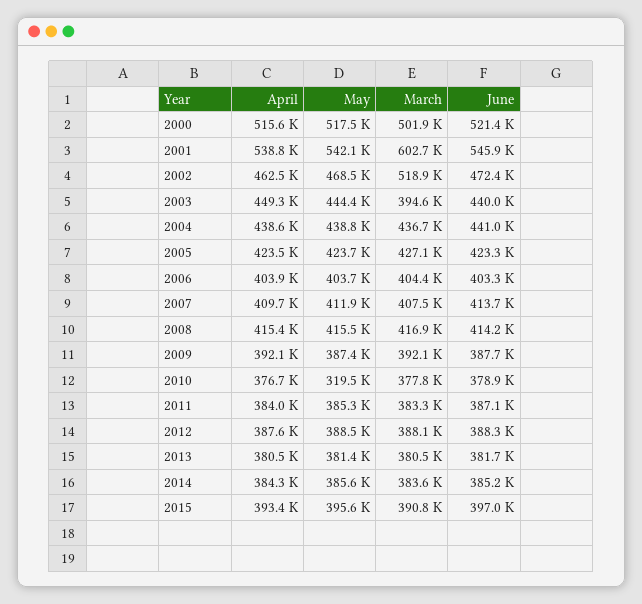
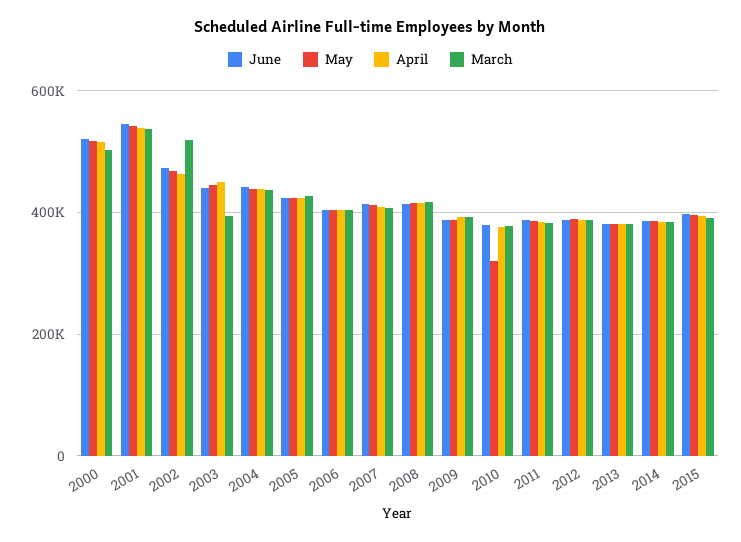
  {
    "April": {
      "2000": 515600,
      "2001": 538800,
      "2002": 462500,
      "2003": 449300,
      "2004": 438600,
      "2005": 423500,
      "2006": 403900,
      "2007": 409700,
      "2008": 415400,
      "2009": 392100,
      "2010": 376700,
      "2011": 384000,
      "2012": 387600,
      "2013": 380500,
      "2014": 384300,
      "2015": 393400
    },
    "May": {
      "2000": 517500,
      "2001": 542100,
      "2002": 468500,
      "2003": 444400,
      "2004": 438800,
      "2005": 423700,
      "2006": 403700,
      "2007": 411900,
      "2008": 415500,
      "2009": 387400,
      "2010": 319500,
      "2011": 385300,
      "2012": 388500,
      "2013": 381400,
      "2014": 385600,
      "2015": 395600
    },
    "March": {
      "2000": 501900,
-     "2001": 602700,
+     "2001": 540000,
      "2002": 518900,
      "2003": 394600,
      "2004": 436700,
      "2005": 427100,
      "2006": 404400,
      "2007": 407500,
      "2008": 416900,
      "2009": 392100,
      "2010": 377800,
      "2011": 383300,
      "2012": 388100,
      "2013": 380500,
      "2014": 383600,
      "2015": 390800
    },
    "June": {
      "2000": 521400,
      "2001": 545900,
      "2002": 472400,
      "2003": 440000,
      "2004": 441000,
      "2005": 423300,
      "2006": 403300,
      "2007": 413700,
      "2008": 414200,
      "2009": 387700,
      "2010": 378900,
      "2011": 387100,
      "2012": 388300,
      "2013": 381700,
      "2014": 385200,
      "2015": 397000
    }
  }

